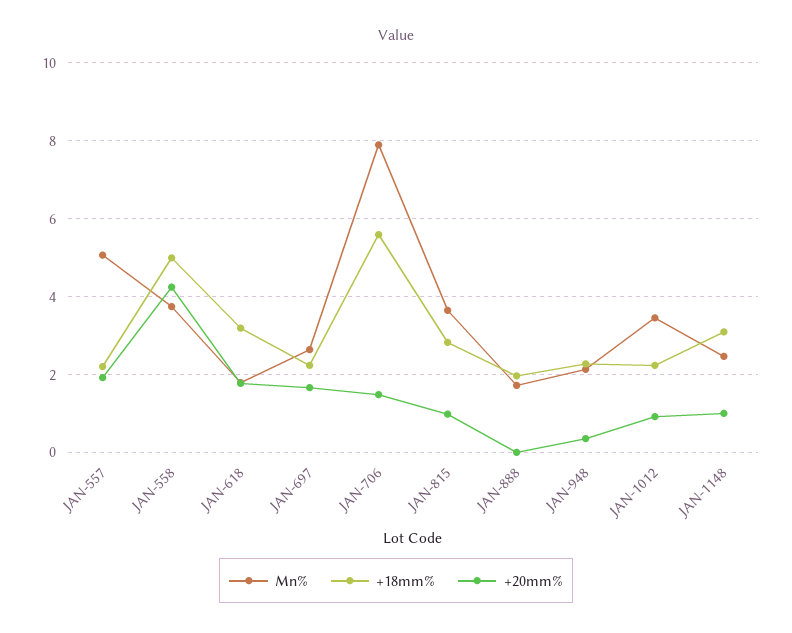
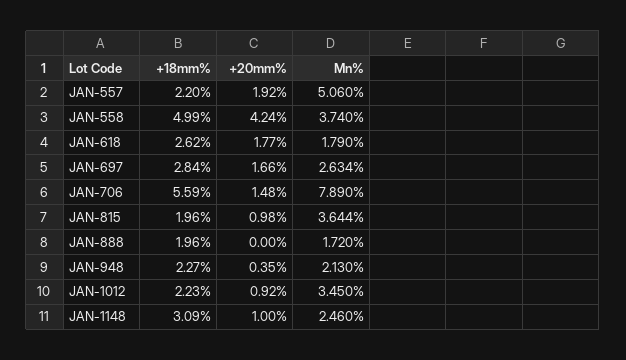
  {
    "Mn%": {
      "JAN-557": 5.06,
      "JAN-558": 3.74,
      "JAN-618": 1.79,
      "JAN-697": 2.634,
      "JAN-706": 7.89,
      "JAN-815": 3.644,
      "JAN-888": 1.72,
      "JAN-948": 2.13,
      "JAN-1012": 3.45,
      "JAN-1148": 2.46
    },
    "+18mm%": {
      "JAN-557": 2.2,
      "JAN-558": 4.99,
-     "JAN-618": 3.2,
+     "JAN-618": 2.62,
-     "JAN-697": 2.2,
+     "JAN-697": 2.84,
      "JAN-706": 5.59,
-     "JAN-815": 2.8,
+     "JAN-815": 1.96,
      "JAN-888": 1.96,
      "JAN-948": 2.27,
      "JAN-1012": 2.23,
      "JAN-1148": 3.09
    },
    "+20mm%": {
      "JAN-557": 1.92,
      "JAN-558": 4.24,
      "JAN-618": 1.77,
      "JAN-697": 1.66,
      "JAN-706": 1.48,
      "JAN-815": 0.98,
      "JAN-888": 0,
      "JAN-948": 0.35,
      "JAN-1012": 0.92,
      "JAN-1148": 1
    }
  }

